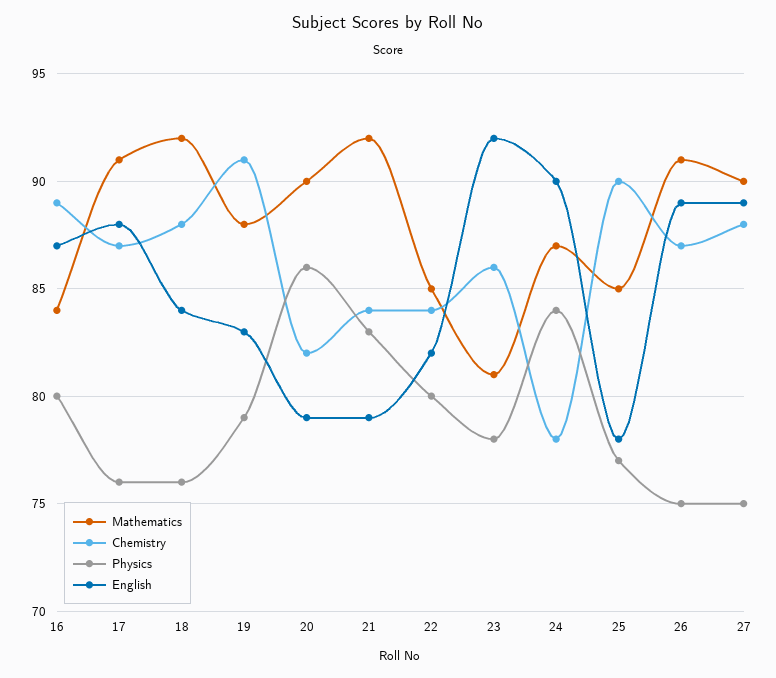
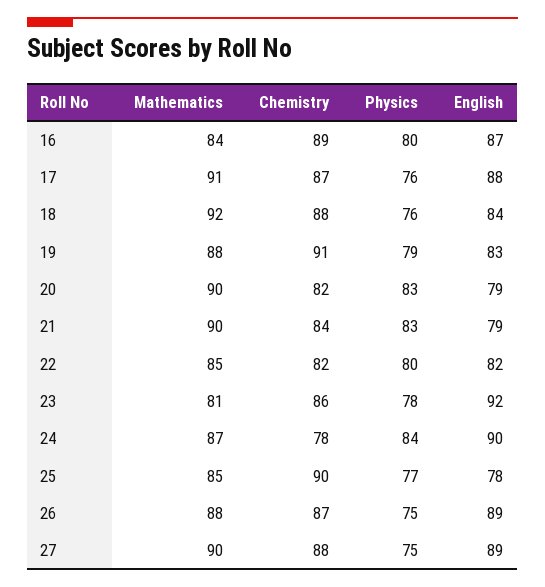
  {
    "Mathematics": {
      "16": 84,
      "17": 91,
      "18": 92,
      "19": 88,
      "20": 90,
-     "21": 92,
+     "21": 90,
      "22": 85,
      "23": 81,
      "24": 87,
      "25": 85,
-     "26": 91,
+     "26": 88,
      "27": 90
    },
    "Chemistry": {
      "16": 89,
      "17": 87,
      "18": 88,
      "19": 91,
      "20": 82,
      "21": 84,
-     "22": 84,
+     "22": 82,
      "23": 86,
      "24": 78,
      "25": 90,
      "26": 87,
      "27": 88
    },
    "Physics": {
      "16": 80,
      "17": 76,
      "18": 76,
      "19": 79,
-     "20": 86,
+     "20": 83,
      "21": 83,
      "22": 80,
      "23": 78,
      "24": 84,
      "25": 77,
      "26": 75,
      "27": 75
    },
    "English": {
      "16": 87,
      "17": 88,
      "18": 84,
      "19": 83,
      "20": 79,
      "21": 79,
      "22": 82,
      "23": 92,
      "24": 90,
      "25": 78,
      "26": 89,
      "27": 89
    }
  }

